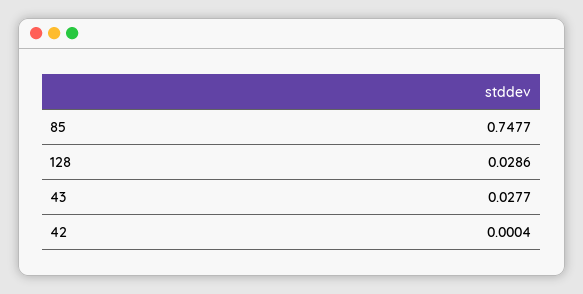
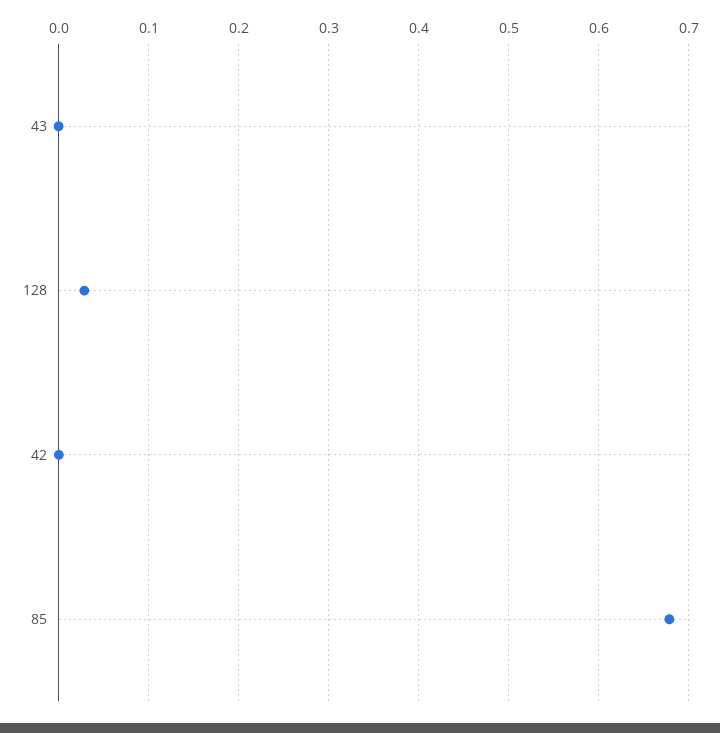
  {
-   "85": 0.7477,
+   "85": 0.68,
    "128": 0.0286,
-   "43": 0.0277,
+   "43": 0,
    "42": 0.0004
  }

